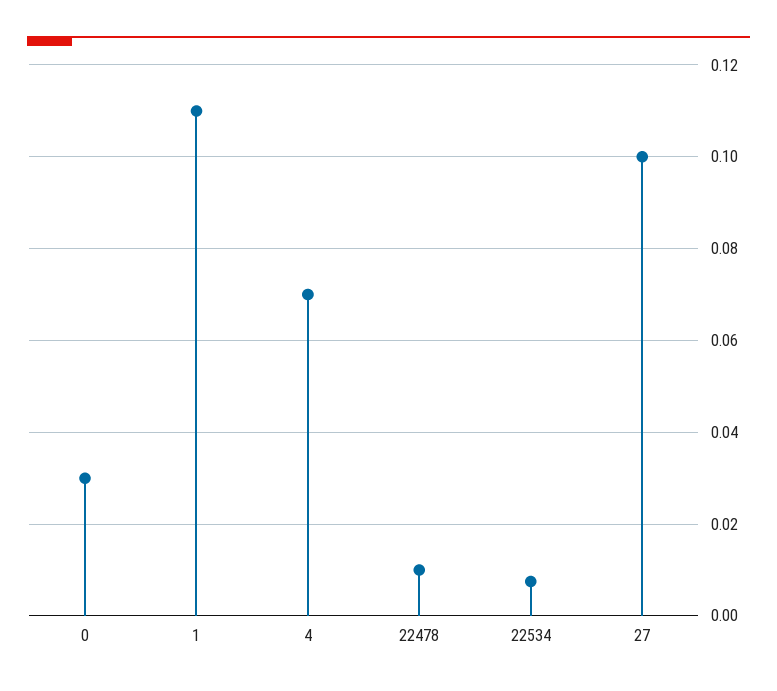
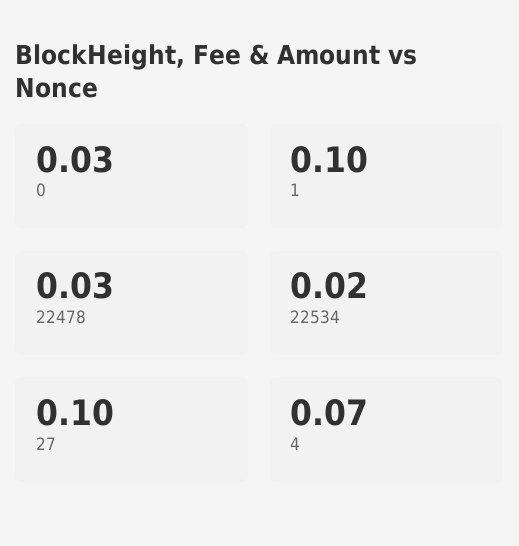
  {
    "0": 0.03,
-   "1": 0.11,
+   "1": 0.1,
    "4": 0.07,
-   "22478": 0.01,
+   "22478": 0.03,
-   "22534": 0.008,
+   "22534": 0.02,
    "27": 0.1
  }

